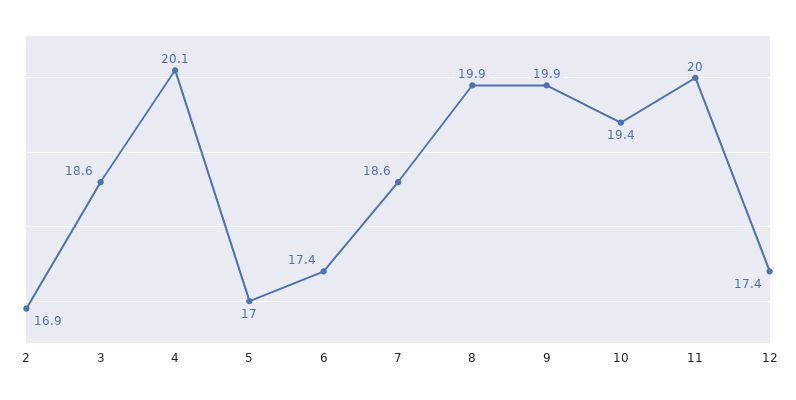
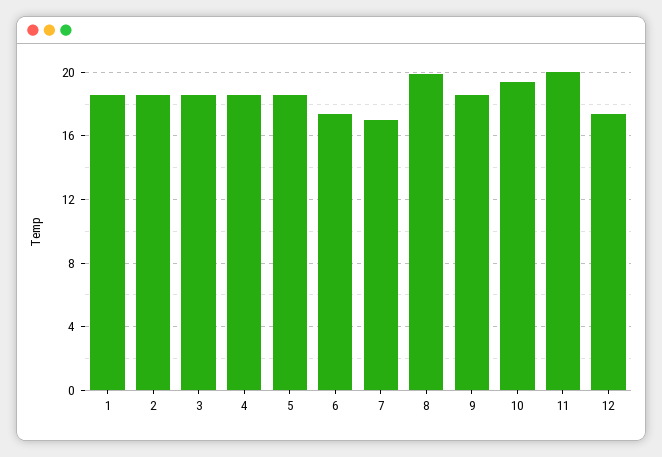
  {
-   "2": 16.9,
+   "2": 18.5,
    "3": 18.6,
-   "4": 20.1,
+   "4": 18.5,
-   "5": 17,
+   "5": 18.5,
    "6": 17.4,
-   "7": 18.6,
+   "7": 17,
    "8": 19.9,
-   "9": 19.9,
+   "9": 18.5,
    "10": 19.4,
    "11": 20,
-   "12": 17.4
+   "12": 17.4,
+   "1": 18.5
  }

